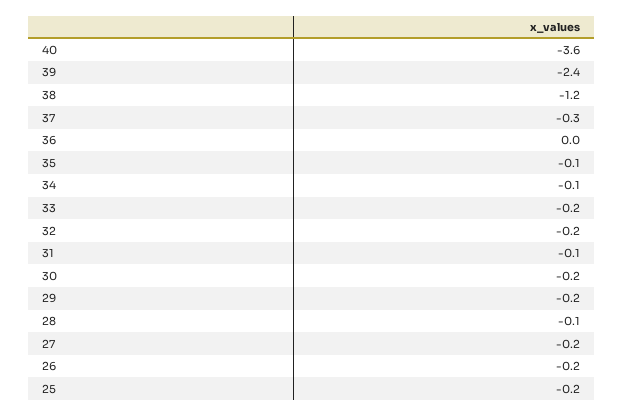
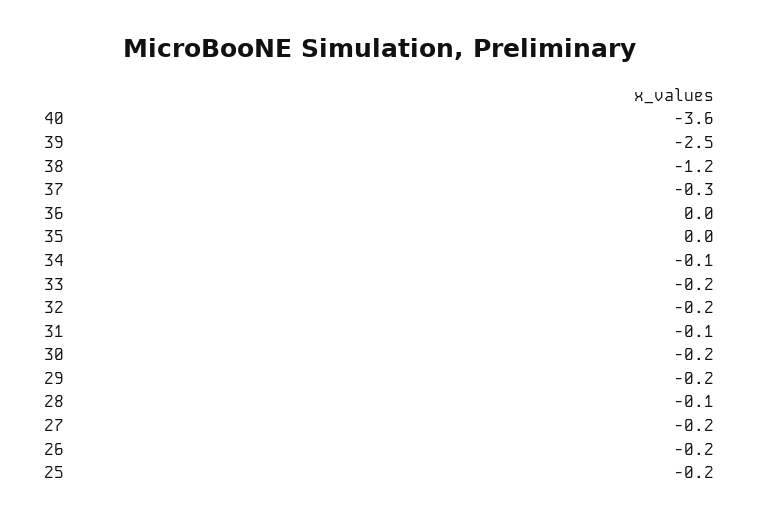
  {
    "40": -3.6,
-   "39": -2.4,
+   "39": -2.5,
    "38": -1.2,
    "37": -0.3,
    "36": 0,
-   "35": -0.1,
+   "35": 0,
    "34": -0.1,
    "33": -0.2,
    "32": -0.2,
    "31": -0.1,
    "30": -0.2,
    "29": -0.2,
    "28": -0.1,
    "27": -0.2,
    "26": -0.2,
    "25": -0.2
  }

